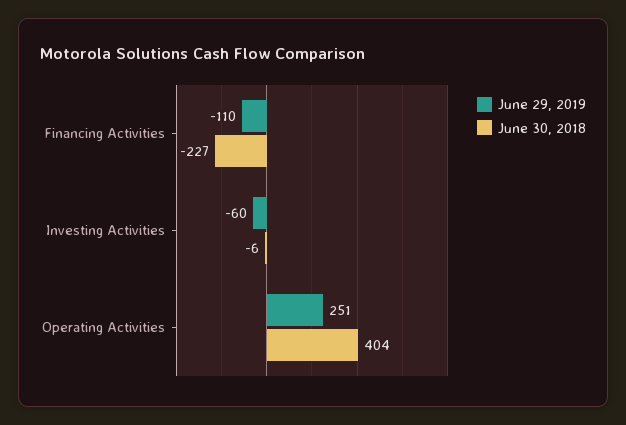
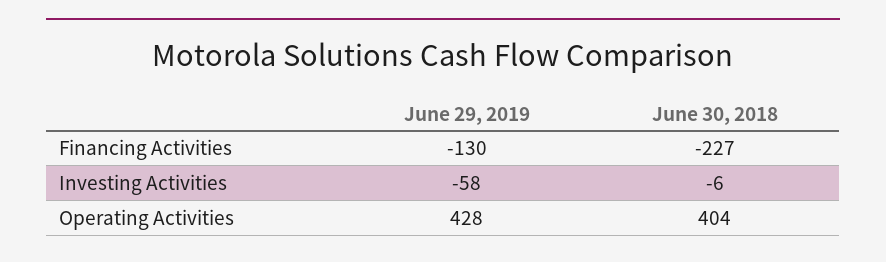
  {
    "June 29, 2019": {
-     "Financing Activities": -110,
+     "Financing Activities": -130,
-     "Investing Activities": -60,
+     "Investing Activities": -58,
-     "Operating Activities": 251
+     "Operating Activities": 428
    },
    "June 30, 2018": {
      "Financing Activities": -227,
      "Investing Activities": -6,
      "Operating Activities": 404
    }
  }

